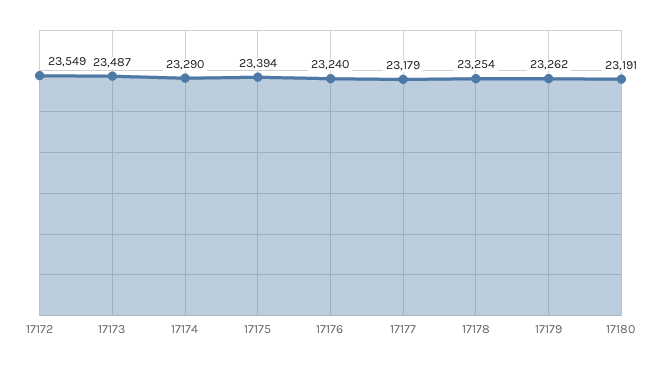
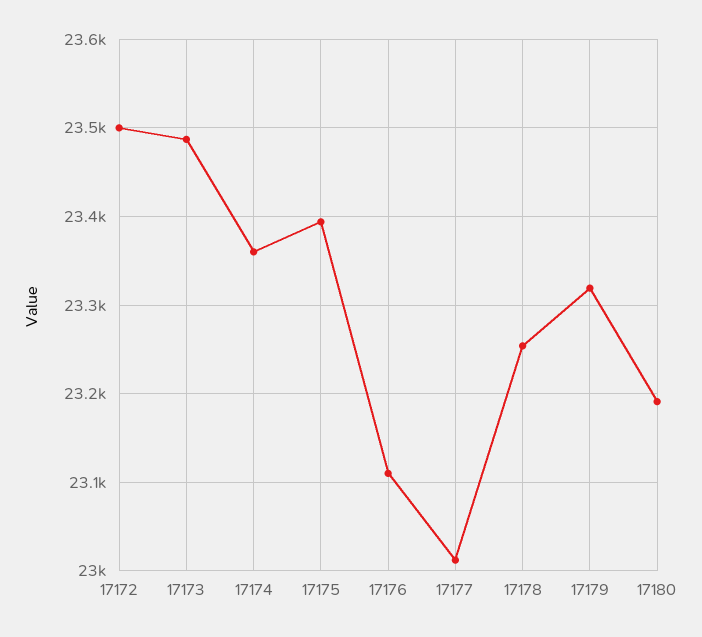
  {
-   "17172": 23549,
+   "17172": 23500,
    "17173": 23487,
-   "17174": 23290,
+   "17174": 23360,
    "17175": 23394,
-   "17176": 23240,
+   "17176": 23110,
-   "17177": 23179,
+   "17177": 23010,
    "17178": 23254,
-   "17179": 23262,
+   "17179": 23320,
    "17180": 23191
  }

